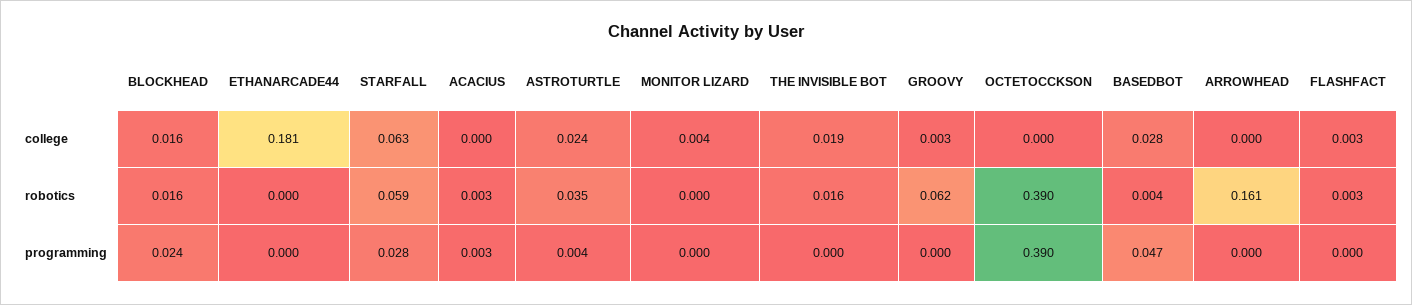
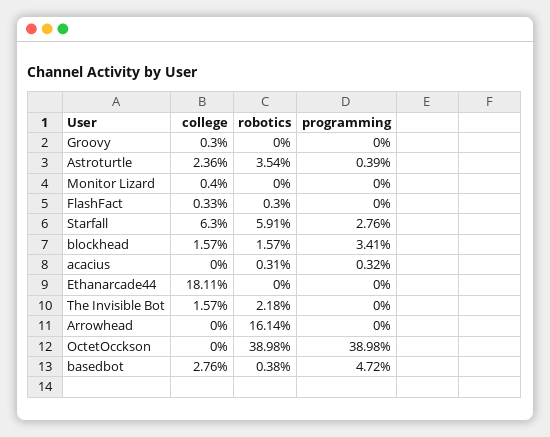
  {
    "BLOCKHEAD": {
      "college": 0.0157,
      "robotics": 0.0157,
-     "programming": 0.024
+     "programming": 0.0341
    },
    "ETHANARCADE44": {
      "college": 0.1811,
      "robotics": 0,
      "programming": 0
    },
    "STARFALL": {
      "college": 0.063,
      "robotics": 0.0591,
      "programming": 0.0276
    },
    "ACACIUS": {
      "college": 0,
      "robotics": 0.0031,
      "programming": 0.0032
    },
    "ASTROTURTLE": {
      "college": 0.0236,
      "robotics": 0.0354,
      "programming": 0.0039
    },
    "MONITOR LIZARD": {
      "college": 0.004,
      "robotics": 0,
      "programming": 0
    },
    "THE INVISIBLE BOT": {
-     "college": 0.019,
+     "college": 0.0157,
-     "robotics": 0.016,
+     "robotics": 0.0218,
      "programming": 0
    },
    "GROOVY": {
      "college": 0.003,
-     "robotics": 0.062,
+     "robotics": 0,
      "programming": 0
    },
    "OCTETOCCKSON": {
      "college": 0,
      "robotics": 0.3898,
      "programming": 0.3898
    },
    "BASEDBOT": {
      "college": 0.0276,
      "robotics": 0.0038,
      "programming": 0.0472
    },
    "ARROWHEAD": {
      "college": 0,
      "robotics": 0.1614,
      "programming": 0
    },
    "FLASHFACT": {
      "college": 0.0033,
      "robotics": 0.003,
      "programming": 0
    }
  }

